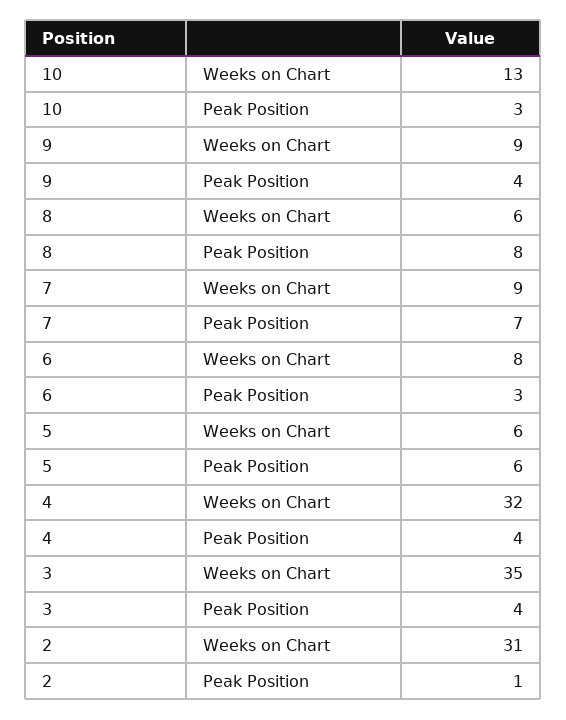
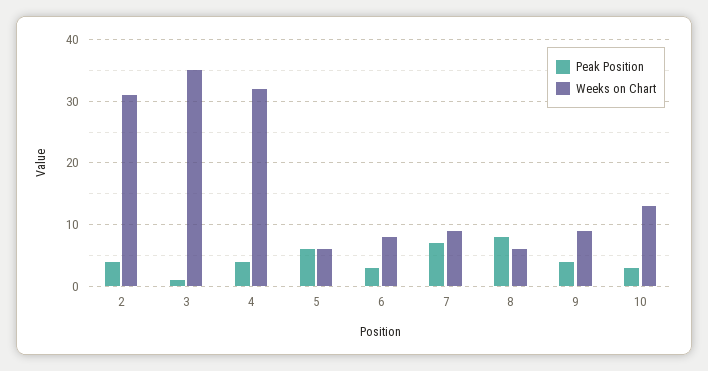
  {
    "Weeks on Chart": {
      "10": 13,
      "9": 9,
      "8": 6,
      "7": 9,
      "6": 8,
      "5": 6,
      "4": 32,
      "3": 35,
      "2": 31
    },
    "Peak Position": {
      "10": 3,
      "9": 4,
      "8": 8,
      "7": 7,
      "6": 3,
      "5": 6,
      "4": 4,
-     "3": 4,
+     "3": 1,
-     "2": 1
+     "2": 4
    }
  }

